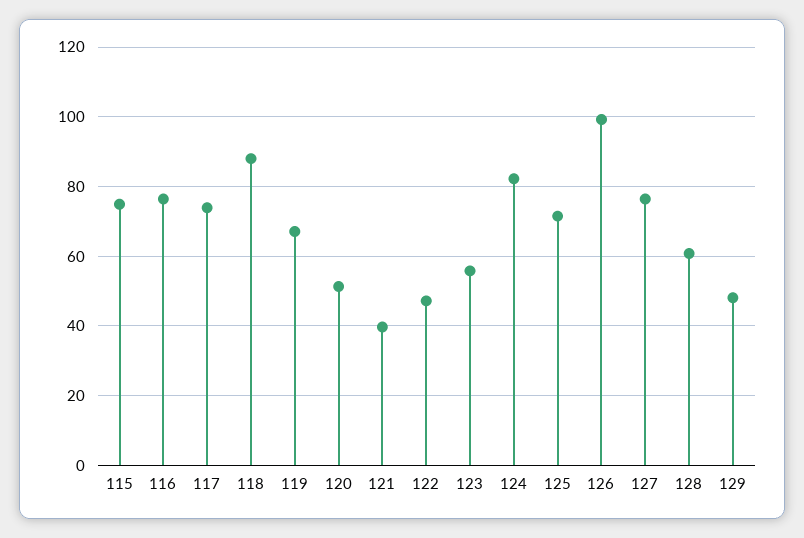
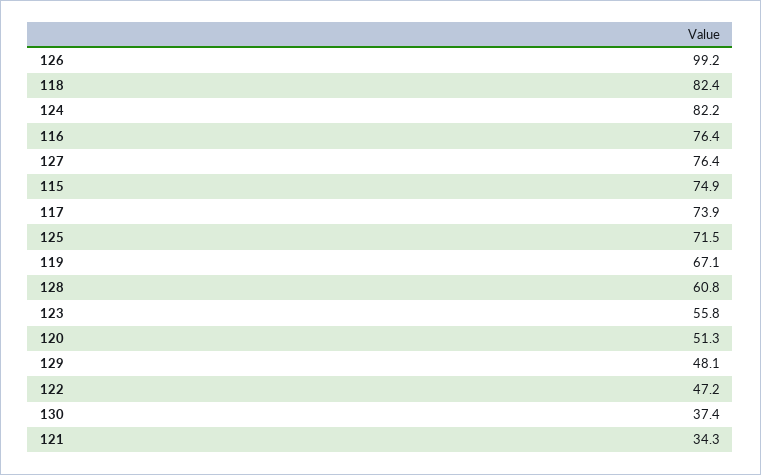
  {
    "115": 74.9,
    "116": 76.4,
    "117": 73.9,
-   "118": 88,
+   "118": 82.4,
    "119": 67.1,
    "120": 51.3,
-   "121": 40,
+   "121": 34.3,
    "122": 47.2,
    "123": 55.8,
    "124": 82.2,
    "125": 71.5,
    "126": 99.2,
    "127": 76.4,
    "128": 60.8,
-   "129": 48.1
+   "129": 48.1,
+   "130": 37.4
  }

